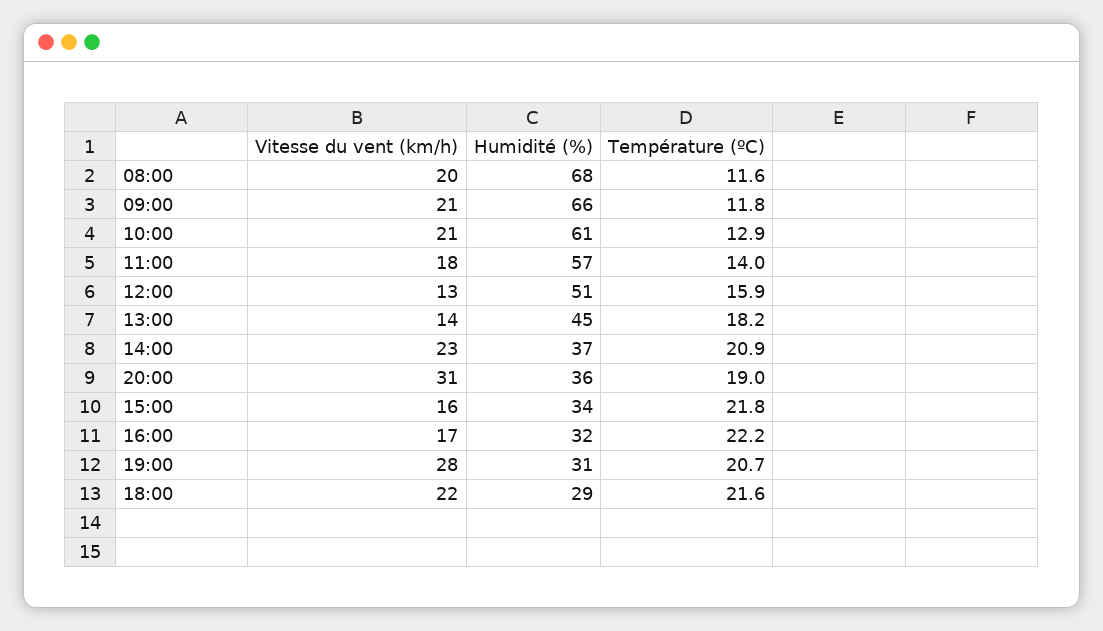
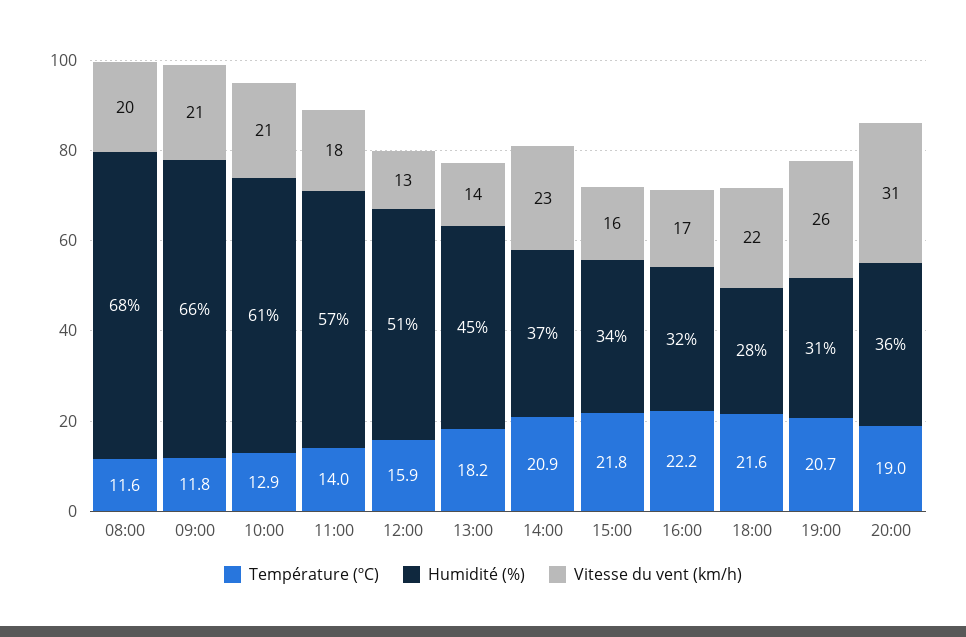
  {
    "Vitesse du vent (km/h)": {
      "08:00": 20,
      "09:00": 21,
      "10:00": 21,
      "11:00": 18,
      "12:00": 13,
      "13:00": 14,
      "14:00": 23,
      "20:00": 31,
      "15:00": 16,
      "16:00": 17,
-     "19:00": 28,
+     "19:00": 26,
      "18:00": 22
    },
    "Humidité (%)": {
      "08:00": 68,
      "09:00": 66,
      "10:00": 61,
      "11:00": 57,
      "12:00": 51,
      "13:00": 45,
      "14:00": 37,
      "20:00": 36,
      "15:00": 34,
      "16:00": 32,
      "19:00": 31,
-     "18:00": 29
+     "18:00": 28
    },
    "Température (ºC)": {
      "08:00": 11.6,
      "09:00": 11.8,
      "10:00": 12.9,
      "11:00": 14,
      "12:00": 15.9,
      "13:00": 18.2,
      "14:00": 20.9,
      "20:00": 19,
      "15:00": 21.8,
      "16:00": 22.2,
      "19:00": 20.7,
      "18:00": 21.6
    }
  }

